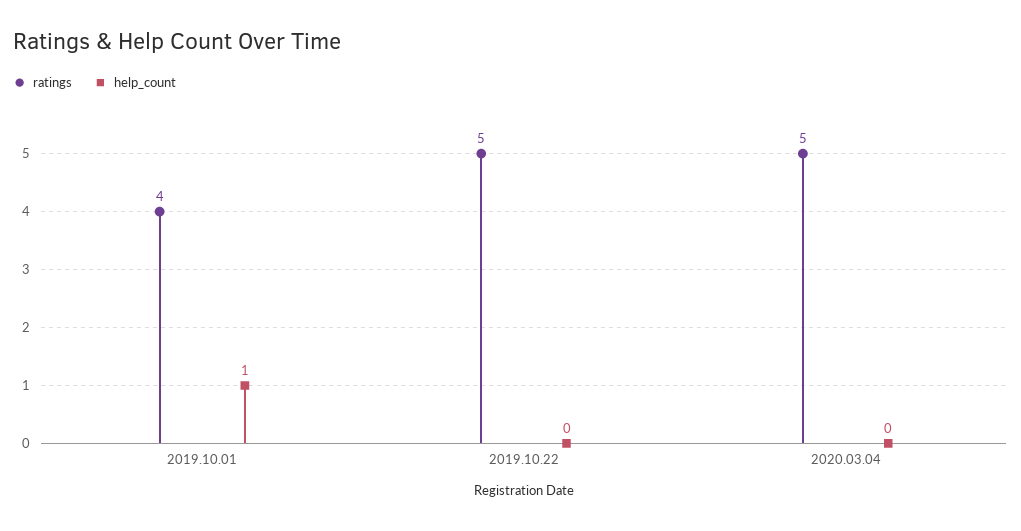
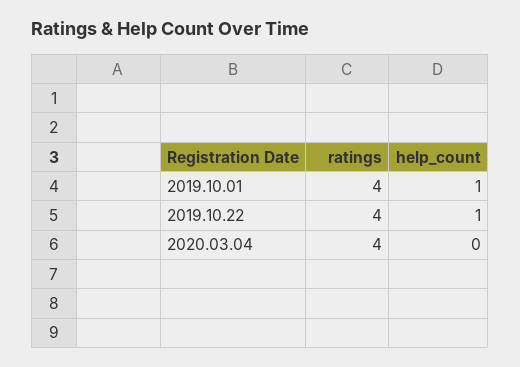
  {
    "ratings": {
      "2019.10.01": 4,
-     "2019.10.22": 5,
+     "2019.10.22": 4,
-     "2020.03.04": 5
+     "2020.03.04": 4
    },
    "help_count": {
      "2019.10.01": 1,
-     "2019.10.22": 0,
+     "2019.10.22": 1,
      "2020.03.04": 0
    }
  }

